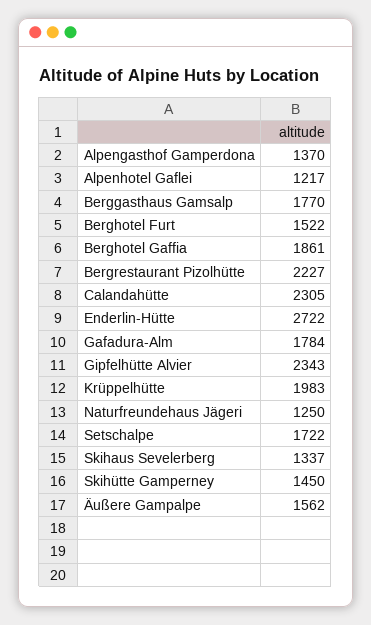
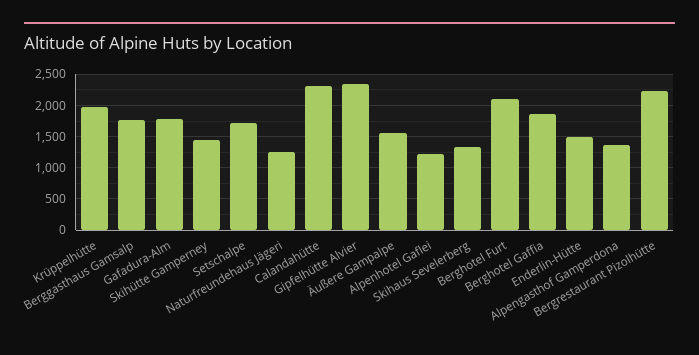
  {
    "Alpengasthof Gamperdona": 1370,
    "Alpenhotel Gaflei": 1217,
    "Berggasthaus Gamsalp": 1770,
-   "Berghotel Furt": 1522,
+   "Berghotel Furt": 2100,
    "Berghotel Gaffia": 1861,
    "Bergrestaurant Pizolhütte": 2227,
    "Calandahütte": 2305,
-   "Enderlin-Hütte": 2722,
+   "Enderlin-Hütte": 1500,
    "Gafadura-Alm": 1784,
    "Gipfelhütte Alvier": 2343,
    "Krüppelhütte": 1983,
    "Naturfreundehaus Jägeri": 1250,
    "Setschalpe": 1722,
    "Skihaus Sevelerberg": 1337,
    "Skihütte Gamperney": 1450,
    "Äußere Gampalpe": 1562
  }

